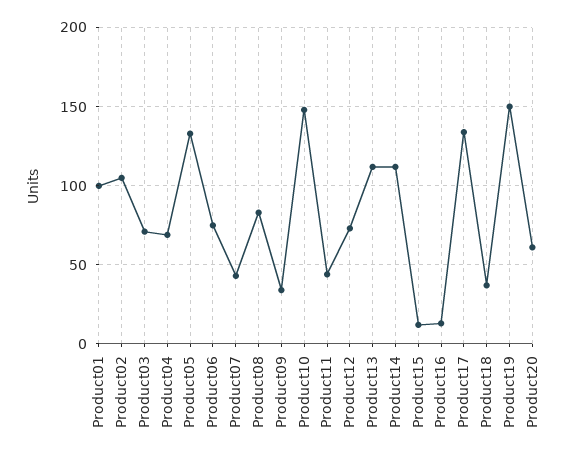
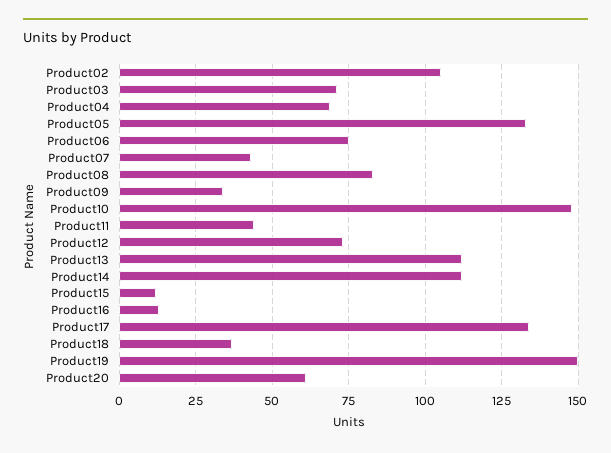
  {
-   "Product01": 100,
    "Product02": 105,
    "Product03": 70,
    "Product04": 70,
    "Product05": 135,
    "Product06": 75,
    "Product07": 45,
    "Product08": 85,
    "Product09": 35,
    "Product10": 150,
    "Product11": 45,
    "Product12": 75,
    "Product13": 110,
    "Product14": 110,
    "Product15": 10,
    "Product16": 15,
    "Product17": 135,
    "Product18": 35,
    "Product19": 150,
    "Product20": 60
  }

